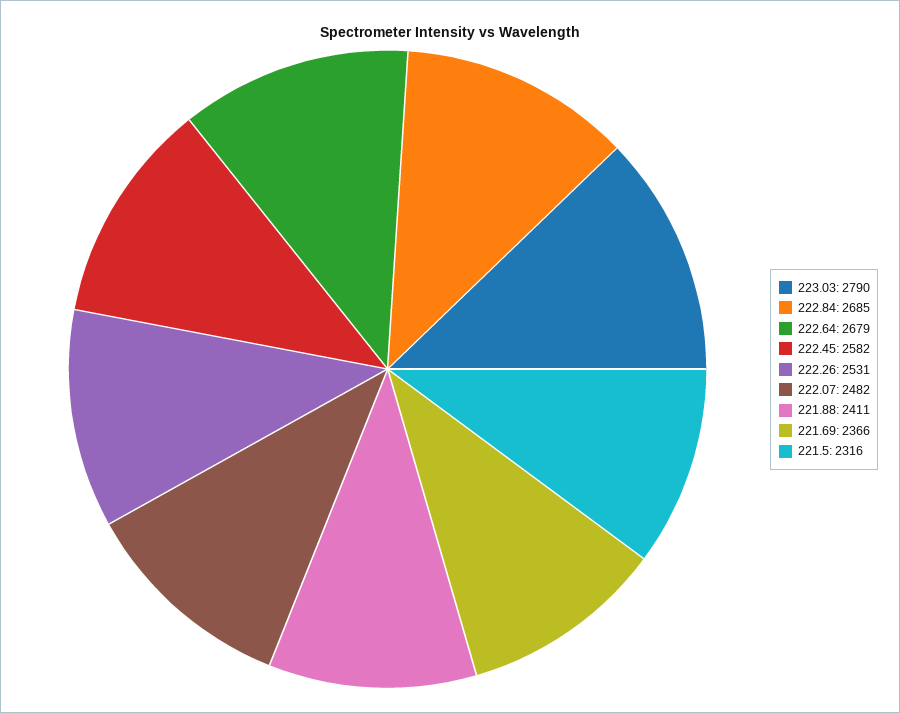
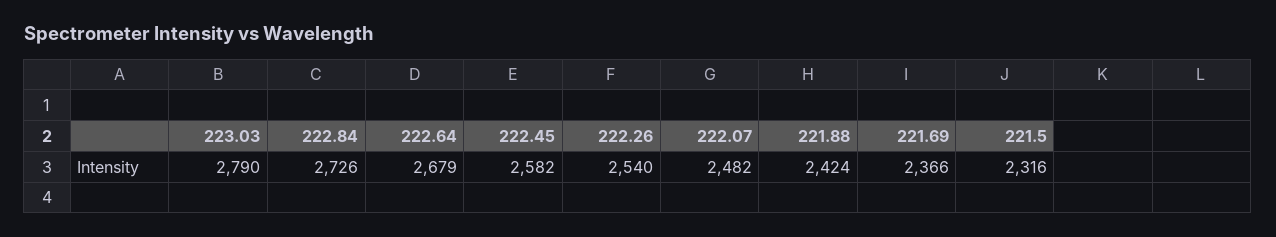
  {
    "223.03": 2790,
-   "222.84": 2685,
+   "222.84": 2726,
    "222.64": 2679,
    "222.45": 2582,
-   "222.26": 2531,
+   "222.26": 2540,
    "222.07": 2482,
-   "221.88": 2411,
+   "221.88": 2424,
    "221.69": 2366,
    "221.5": 2316
  }

